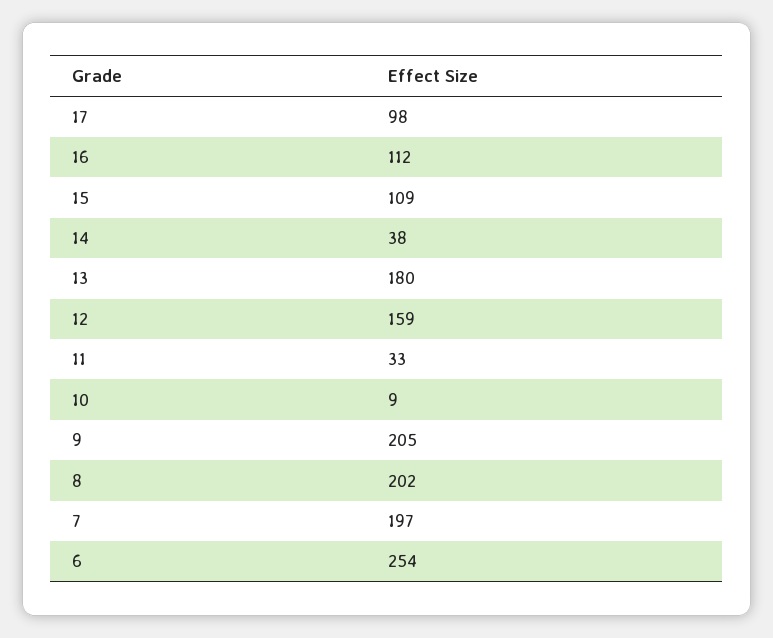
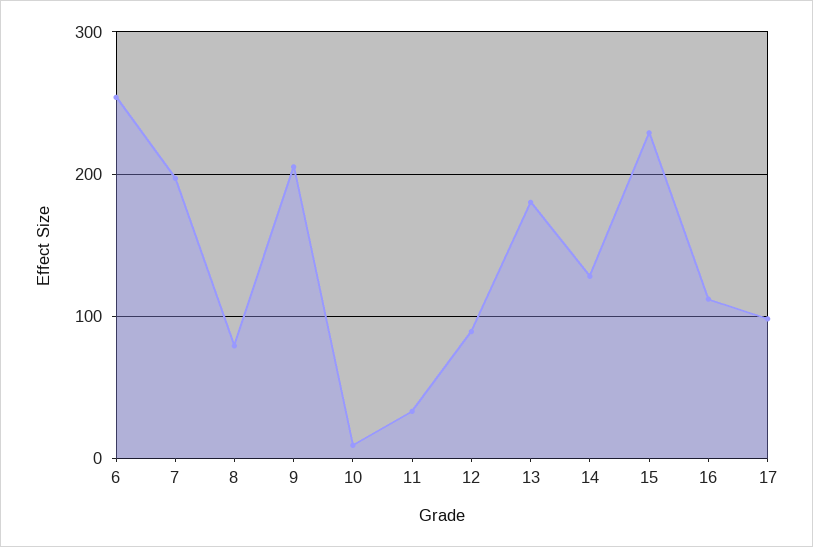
  {
    "17": 98,
    "16": 112,
-   "15": 109,
+   "15": 230,
-   "14": 38,
+   "14": 130,
    "13": 180,
-   "12": 159,
+   "12": 90,
    "11": 33,
    "10": 9,
    "9": 205,
-   "8": 202,
+   "8": 80,
    "7": 197,
    "6": 254
  }

